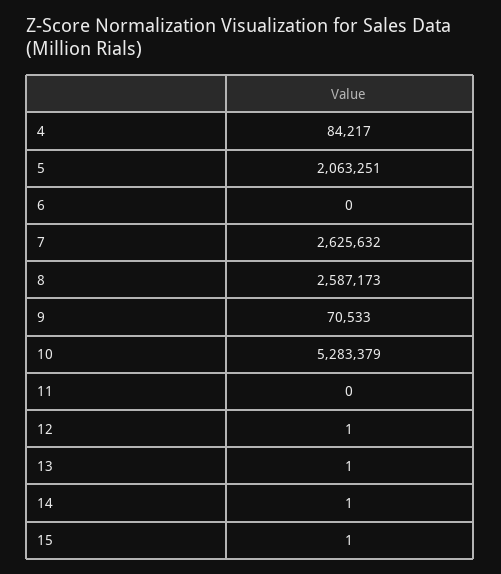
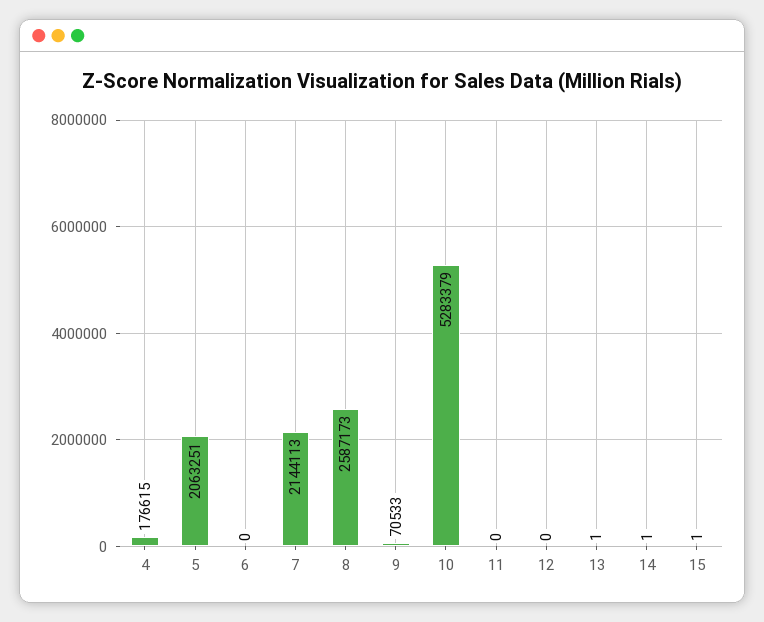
  {
-   "4": 84217,
+   "4": 176615,
    "5": 2063251,
    "6": 0,
-   "7": 2625632,
+   "7": 2144113,
    "8": 2587173,
    "9": 70533,
    "10": 5283379,
    "11": 0,
-   "12": 1,
+   "12": 0,
    "13": 1,
    "14": 1,
    "15": 1
  }

